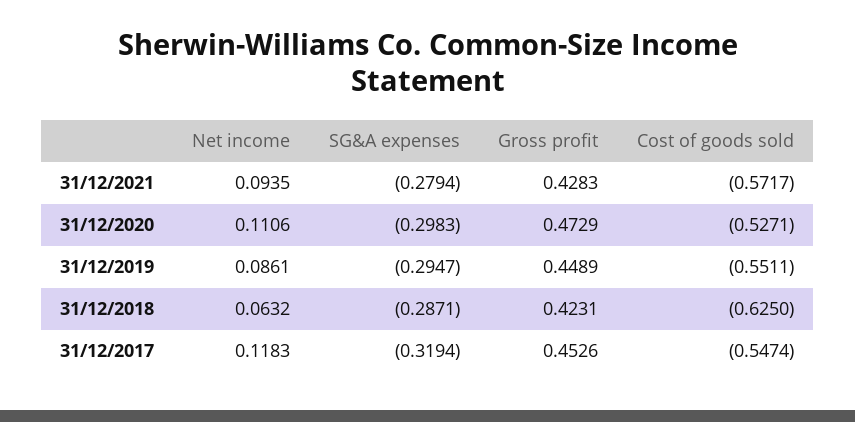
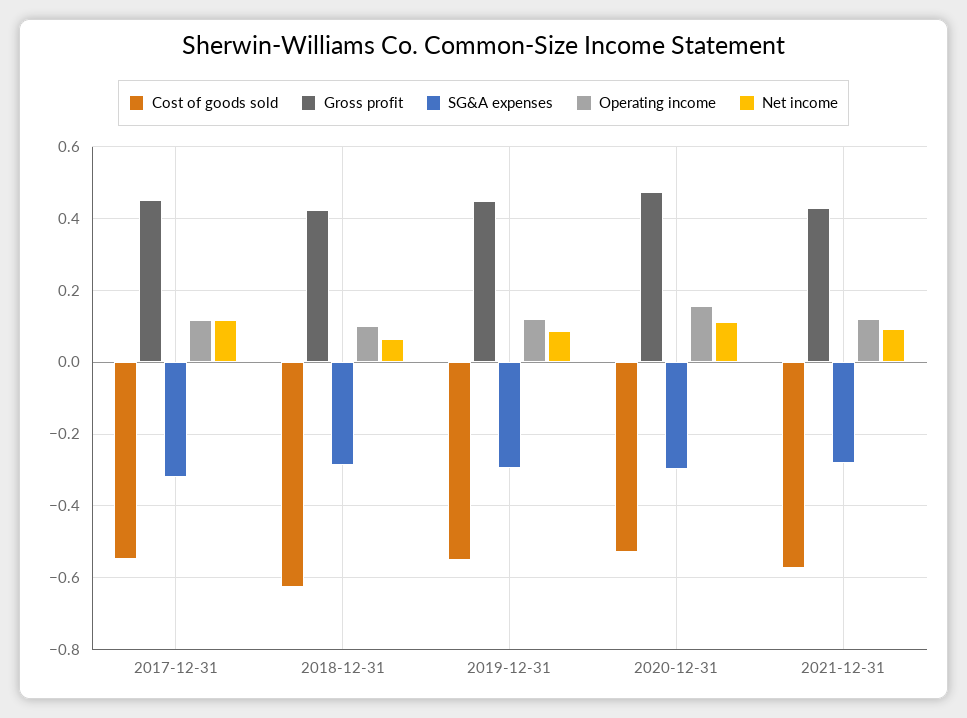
  {
    "Net income": {
      "31/12/2021": 0.0935,
      "31/12/2020": 0.1106,
      "31/12/2019": 0.0861,
      "31/12/2018": 0.0632,
      "31/12/2017": 0.1183
    },
    "SG&A expenses": {
      "31/12/2021": -0.2794,
      "31/12/2020": -0.2983,
      "31/12/2019": -0.2947,
      "31/12/2018": -0.2871,
      "31/12/2017": -0.3194
    },
    "Gross profit": {
      "31/12/2021": 0.4283,
      "31/12/2020": 0.4729,
      "31/12/2019": 0.4489,
      "31/12/2018": 0.4231,
      "31/12/2017": 0.4526
    },
    "Cost of goods sold": {
      "31/12/2021": -0.5717,
      "31/12/2020": -0.5271,
      "31/12/2019": -0.5511,
      "31/12/2018": -0.625,
      "31/12/2017": -0.5474
-   }
+   },
+   "Operating income": {
+     "31/12/2017": 0.12,
+     "31/12/2018": 0.1,
+     "31/12/2019": 0.12,
+     "31/12/2020": 0.16,
+     "31/12/2021": 0.12
+   }
  }

